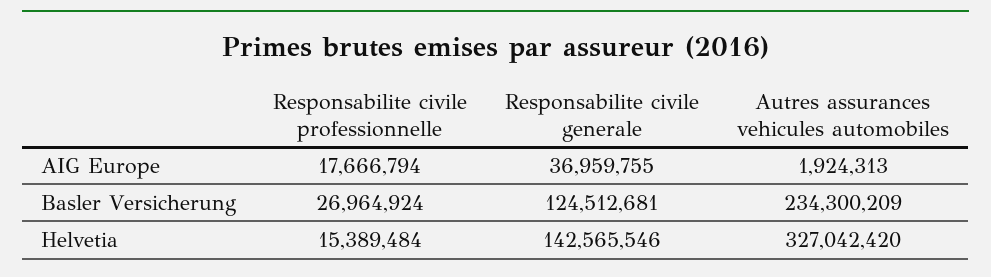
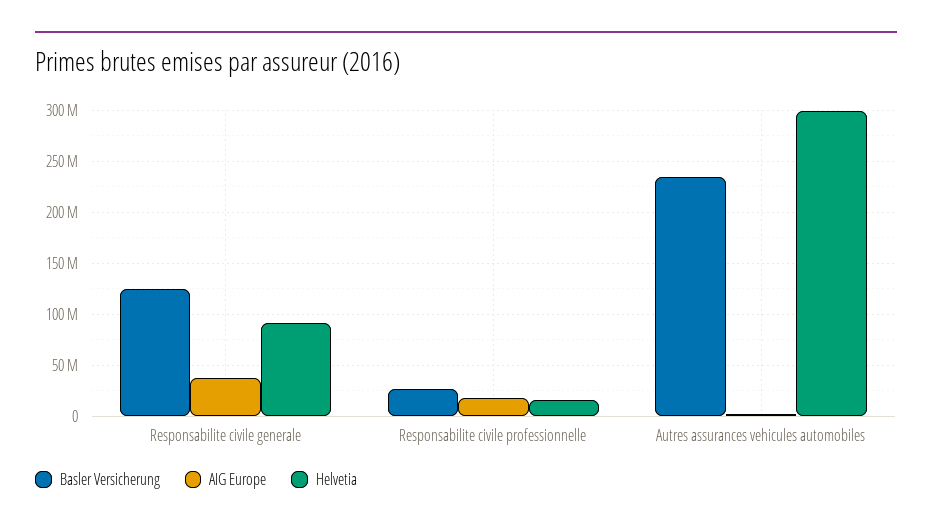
  {
    "AIG Europe": {
      "Responsabilite civile professionnelle": 17666794,
      "Responsabilite civile generale": 36959755,
      "Autres assurances vehicules automobiles": 1924313
    },
    "Basler Versicherung": {
      "Responsabilite civile professionnelle": 26964924,
      "Responsabilite civile generale": 124512681,
      "Autres assurances vehicules automobiles": 234300209
    },
    "Helvetia": {
      "Responsabilite civile professionnelle": 15389484,
-     "Responsabilite civile generale": 142565546,
+     "Responsabilite civile generale": 90000000,
-     "Autres assurances vehicules automobiles": 327042420
+     "Autres assurances vehicules automobiles": 300000000
    }
  }

